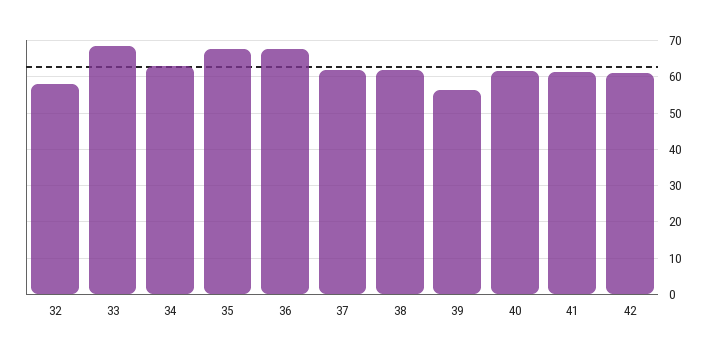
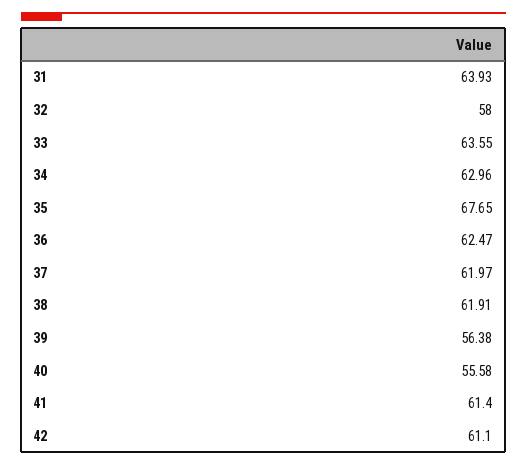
  {
    "32": 58,
-   "33": 68,
+   "33": 63.55,
    "34": 62.96,
    "35": 67.65,
-   "36": 68,
+   "36": 62.47,
    "37": 61.97,
    "38": 61.91,
    "39": 56.38,
-   "40": 62,
+   "40": 55.58,
    "41": 61.4,
-   "42": 61.1
+   "42": 61.1,
+   "31": 63.93
  }

